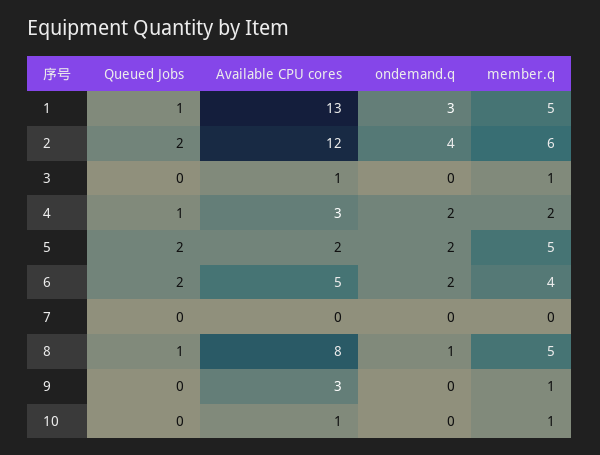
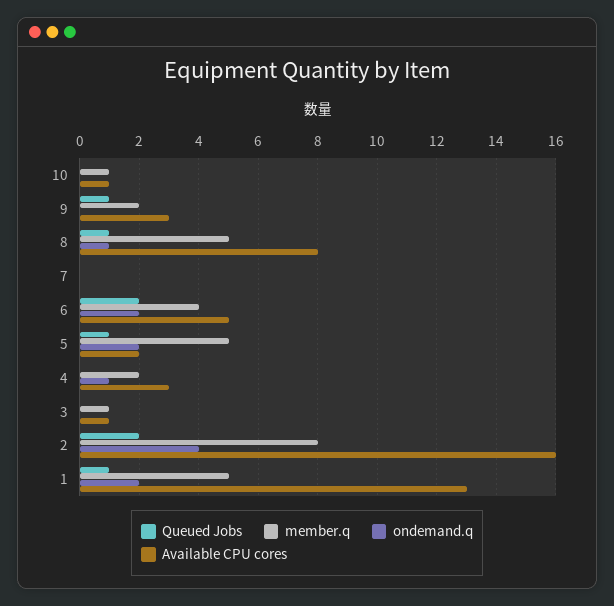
  {
    "Queued Jobs": {
      "1": 1,
      "2": 2,
      "3": 0,
-     "4": 1,
+     "4": 0,
-     "5": 2,
+     "5": 1,
      "6": 2,
      "7": 0,
      "8": 1,
-     "9": 0,
+     "9": 1,
      "10": 0
    },
    "Available CPU cores": {
      "1": 13,
-     "2": 12,
+     "2": 16,
      "3": 1,
      "4": 3,
      "5": 2,
      "6": 5,
      "7": 0,
      "8": 8,
      "9": 3,
      "10": 1
    },
    "ondemand.q": {
-     "1": 3,
+     "1": 2,
      "2": 4,
      "3": 0,
-     "4": 2,
+     "4": 1,
      "5": 2,
      "6": 2,
      "7": 0,
      "8": 1,
      "9": 0,
      "10": 0
    },
    "member.q": {
      "1": 5,
-     "2": 6,
+     "2": 8,
      "3": 1,
      "4": 2,
      "5": 5,
      "6": 4,
      "7": 0,
      "8": 5,
-     "9": 1,
+     "9": 2,
      "10": 1
    }
  }

